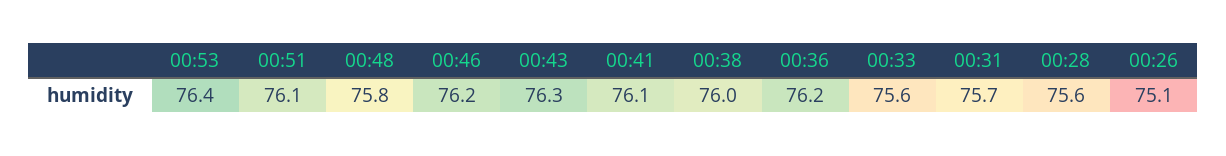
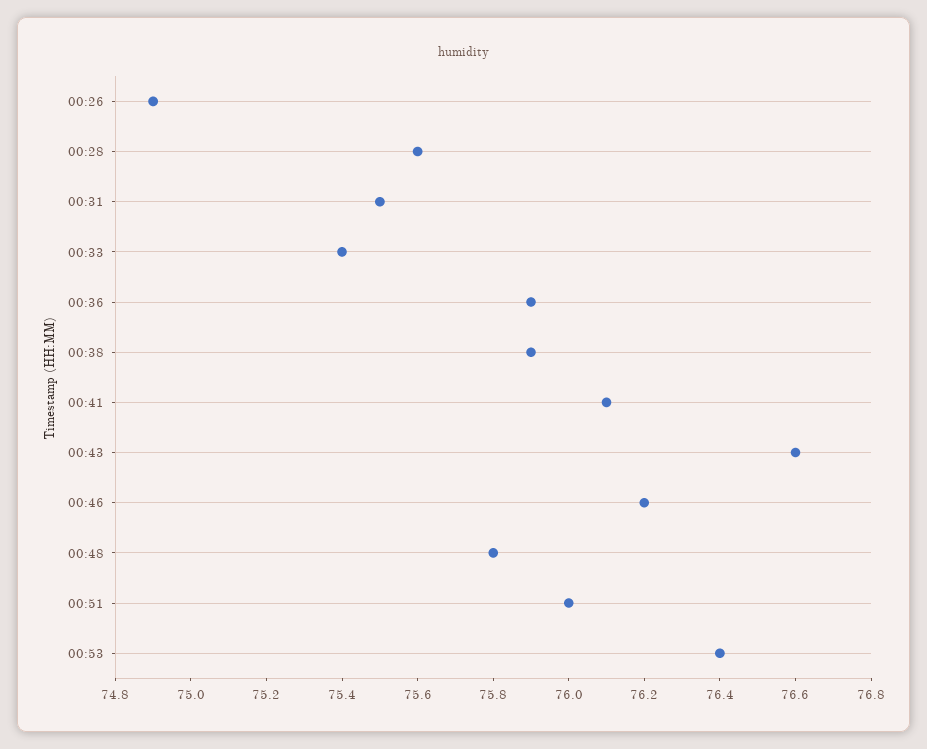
  {
    "00:53": 76.4,
-   "00:51": 76.1,
+   "00:51": 76,
    "00:48": 75.8,
    "00:46": 76.2,
-   "00:43": 76.3,
+   "00:43": 76.6,
    "00:41": 76.1,
-   "00:38": 76,
+   "00:38": 75.9,
-   "00:36": 76.2,
+   "00:36": 75.9,
-   "00:33": 75.6,
+   "00:33": 75.4,
-   "00:31": 75.7,
+   "00:31": 75.5,
    "00:28": 75.6,
-   "00:26": 75.1
+   "00:26": 74.9
  }

